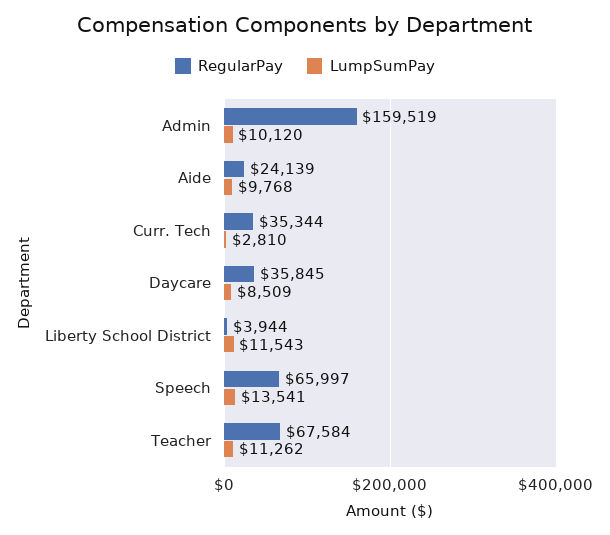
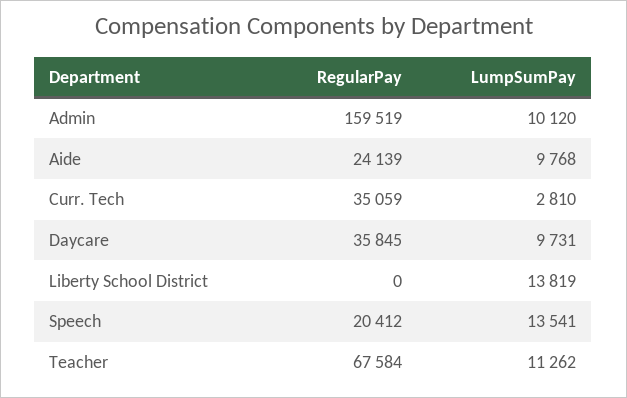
  {
    "RegularPay": {
      "Admin": 159519,
      "Aide": 24139,
-     "Curr. Tech": 35344,
+     "Curr. Tech": 35059,
      "Daycare": 35845,
-     "Liberty School District": 3944,
+     "Liberty School District": 0,
-     "Speech": 65997,
+     "Speech": 20412,
      "Teacher": 67584
    },
    "LumpSumPay": {
      "Admin": 10120,
      "Aide": 9768,
      "Curr. Tech": 2810,
-     "Daycare": 8509,
+     "Daycare": 9731,
-     "Liberty School District": 11543,
+     "Liberty School District": 13819,
      "Speech": 13541,
      "Teacher": 11262
    }
  }

